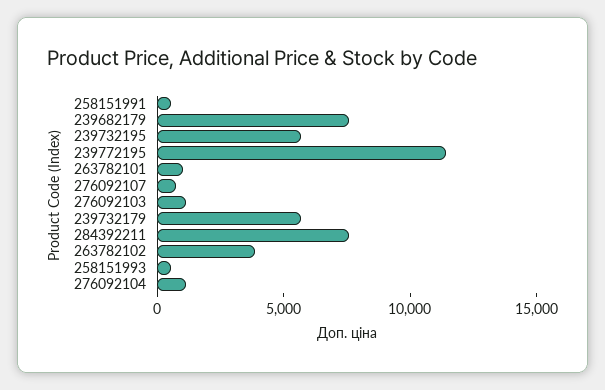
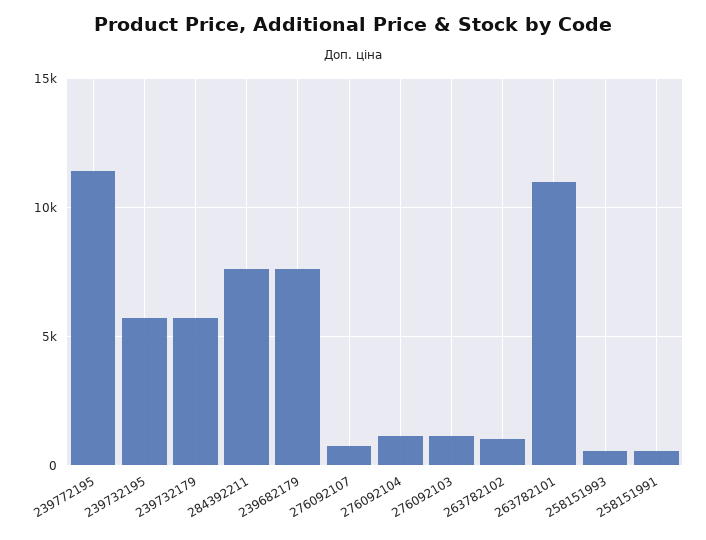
  {
    "258151991": 500,
    "239682179": 7500,
    "239732195": 5500,
    "239772195": 11500,
-   "263782101": 1000,
+   "263782101": 11000,
    "276092107": 500,
    "276092103": 1000,
    "239732179": 5500,
    "284392211": 7500,
-   "263782102": 4000,
+   "263782102": 1000,
    "258151993": 500,
    "276092104": 1000
  }

